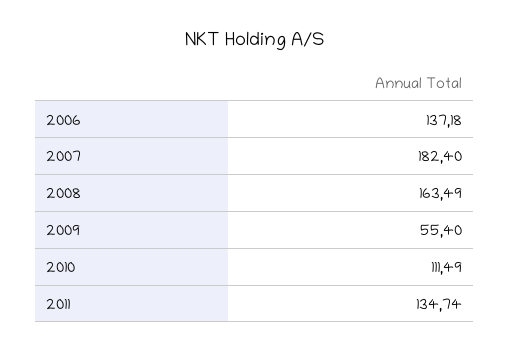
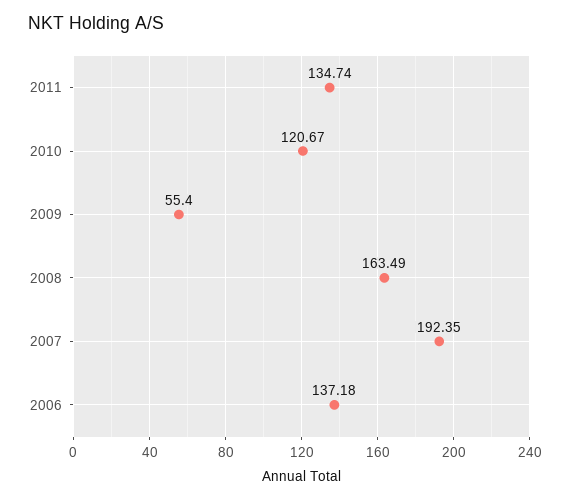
  {
    "2006": 137.18,
-   "2007": 182.4,
+   "2007": 192.35,
    "2008": 163.49,
    "2009": 55.4,
-   "2010": 111.49,
+   "2010": 120.67,
    "2011": 134.74
  }

